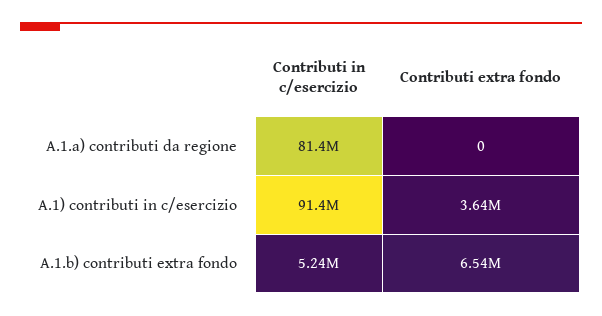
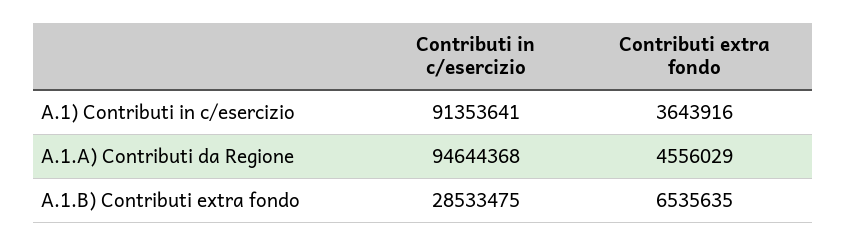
  {
    "Contributi in c/esercizio": {
-     "A.1.a) contributi da regione": 81400000,
+     "A.1.a) contributi da regione": 94644368,
      "A.1) contributi in c/esercizio": 91353641,
-     "A.1.b) contributi extra fondo": 5240000
+     "A.1.b) contributi extra fondo": 28533475
    },
    "Contributi extra fondo": {
-     "A.1.a) contributi da regione": 0,
+     "A.1.a) contributi da regione": 4556029,
      "A.1) contributi in c/esercizio": 3643916,
      "A.1.b) contributi extra fondo": 6535635
    }
  }

